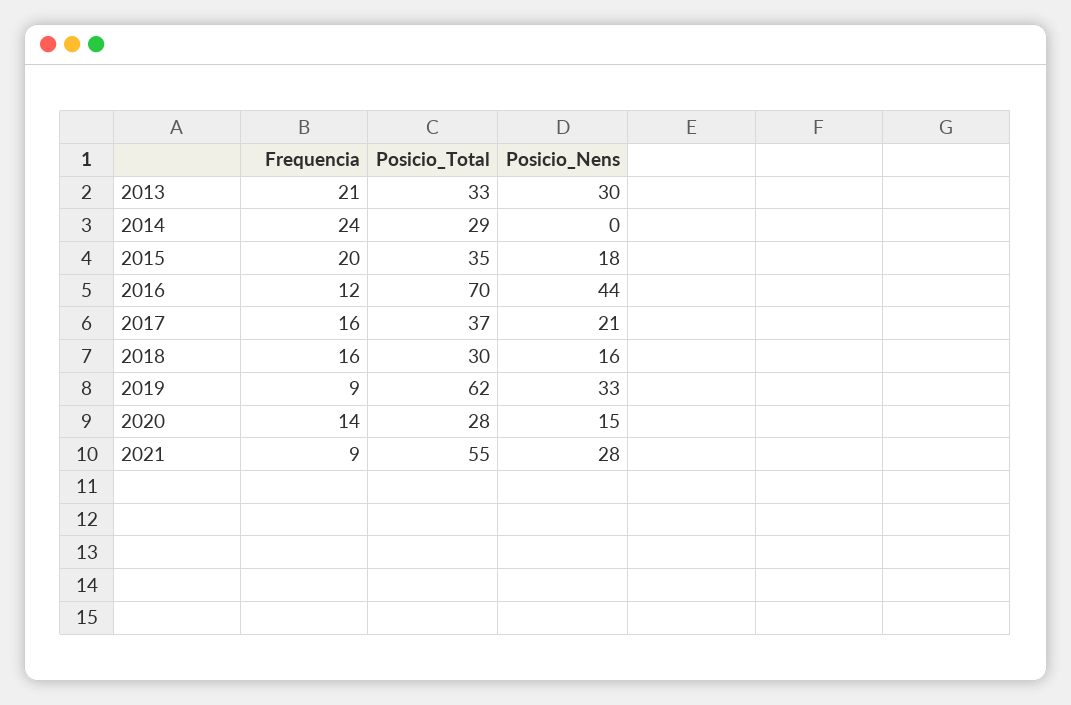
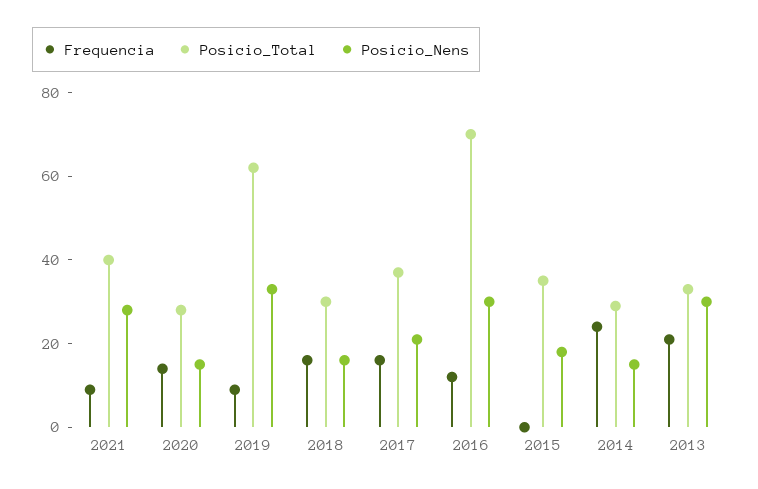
  {
    "Frequencia": {
      "2013": 21,
      "2014": 24,
-     "2015": 20,
+     "2015": 0,
      "2016": 12,
      "2017": 16,
      "2018": 16,
      "2019": 9,
      "2020": 14,
      "2021": 9
    },
    "Posicio_Total": {
      "2013": 33,
      "2014": 29,
      "2015": 35,
      "2016": 70,
      "2017": 37,
      "2018": 30,
      "2019": 62,
      "2020": 28,
-     "2021": 55
+     "2021": 40
    },
    "Posicio_Nens": {
      "2013": 30,
-     "2014": 0,
+     "2014": 15,
      "2015": 18,
-     "2016": 44,
+     "2016": 30,
      "2017": 21,
      "2018": 16,
      "2019": 33,
      "2020": 15,
      "2021": 28
    }
  }

